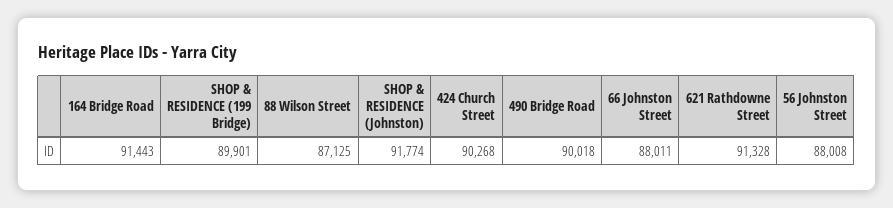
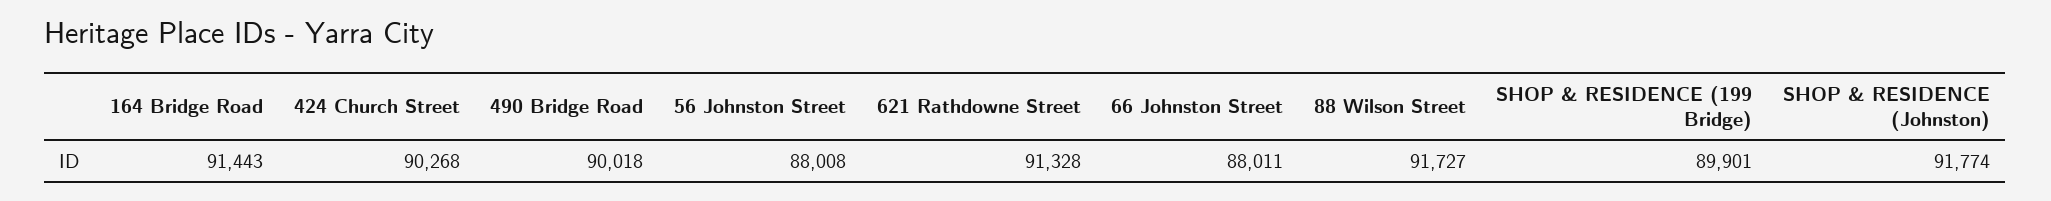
  {
    "164 Bridge Road": 91443,
    "SHOP & RESIDENCE (199 Bridge)": 89901,
-   "88 Wilson Street": 87125,
+   "88 Wilson Street": 91727,
    "SHOP & RESIDENCE (Johnston)": 91774,
    "424 Church Street": 90268,
    "490 Bridge Road": 90018,
    "66 Johnston Street": 88011,
    "621 Rathdowne Street": 91328,
    "56 Johnston Street": 88008
  }

